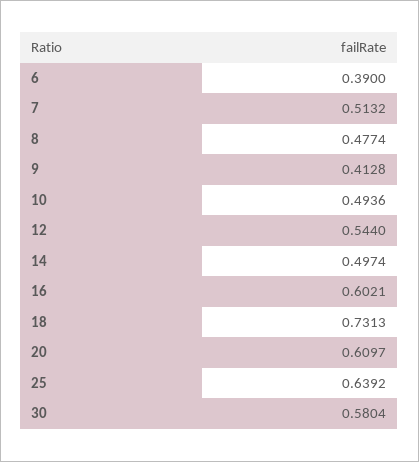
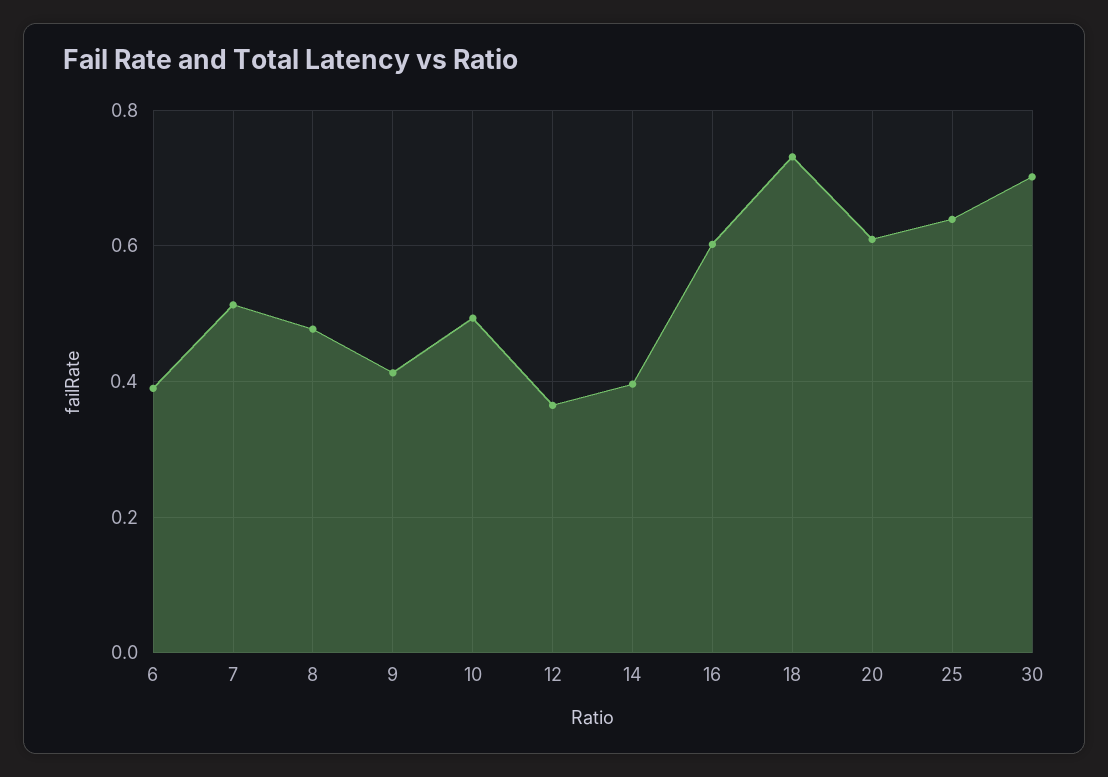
  {
    "6": 0.39,
    "7": 0.5132,
    "8": 0.4774,
    "9": 0.4128,
    "10": 0.4936,
-   "12": 0.544,
+   "12": 0.36,
-   "14": 0.4974,
+   "14": 0.4,
    "16": 0.6021,
    "18": 0.7313,
    "20": 0.6097,
    "25": 0.6392,
-   "30": 0.5804
+   "30": 0.7
  }

